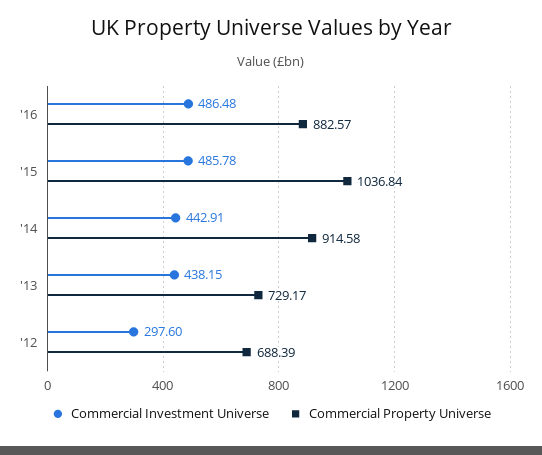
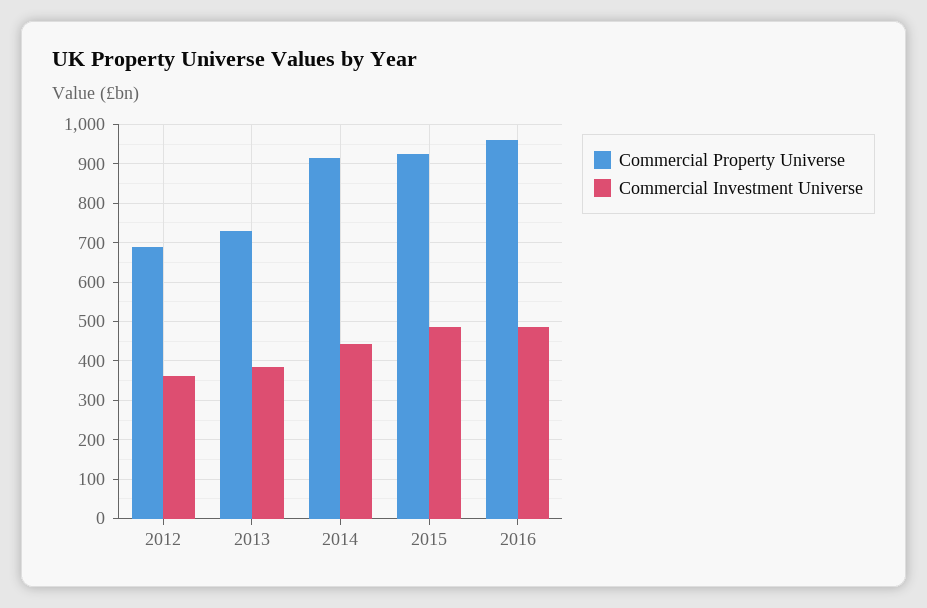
  {
    "Commercial Investment Universe": {
      "'16": 486.48,
      "'15": 485.78,
      "'14": 442.91,
-     "'13": 438.15,
+     "'13": 380,
-     "'12": 297.6
+     "'12": 360
    },
    "Commercial Property Universe": {
-     "'16": 882.57,
+     "'16": 960,
-     "'15": 1036.84,
+     "'15": 920,
      "'14": 914.58,
      "'13": 729.17,
      "'12": 688.39
    }
  }

